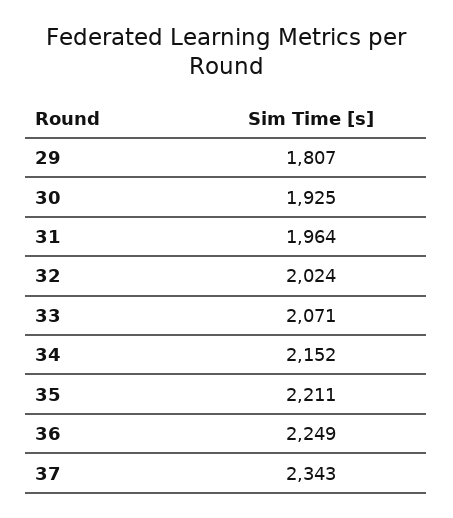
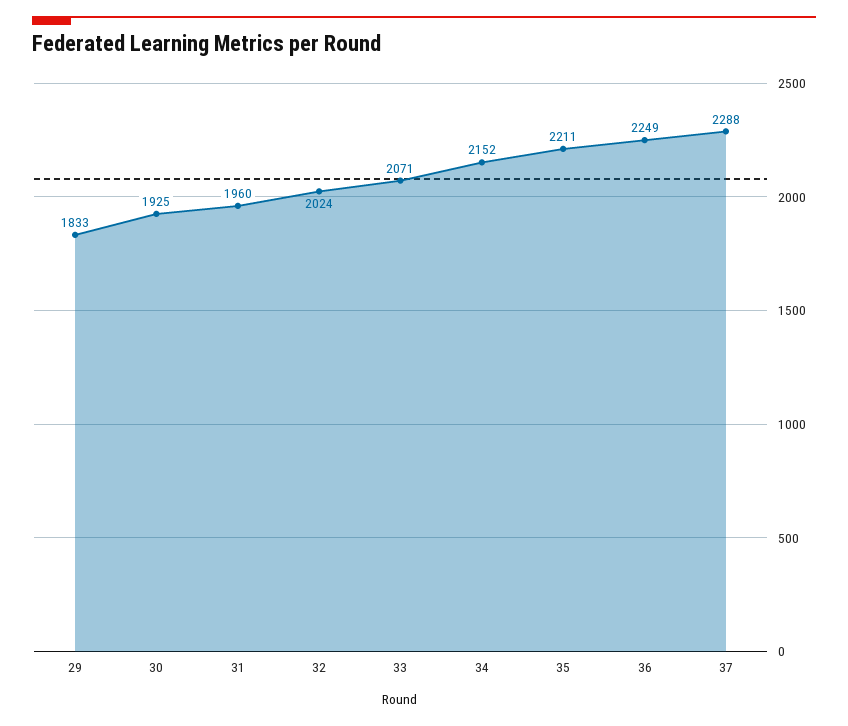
  {
-   "29": 1807,
+   "29": 1833,
    "30": 1925,
-   "31": 1964,
+   "31": 1960,
    "32": 2024,
    "33": 2071,
    "34": 2152,
    "35": 2211,
    "36": 2249,
-   "37": 2343
+   "37": 2288
  }

